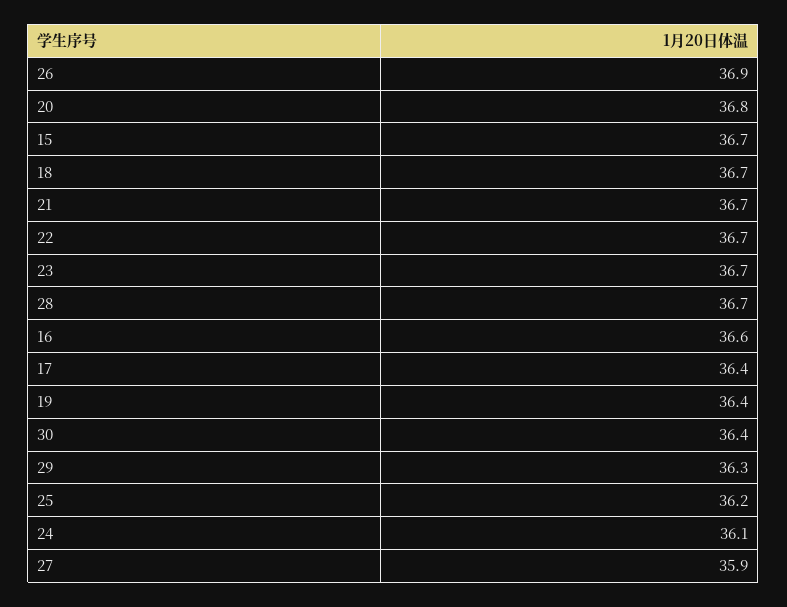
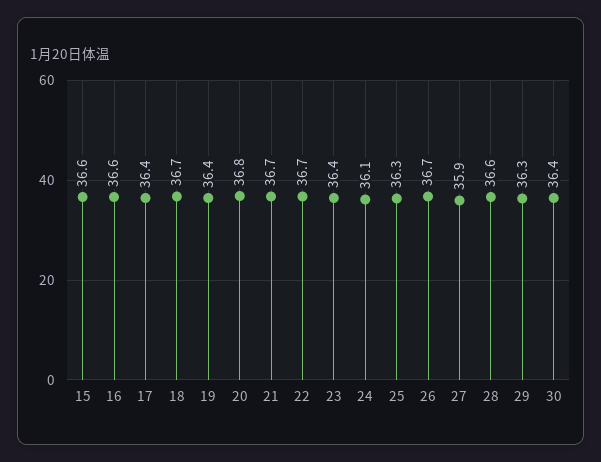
  {
-   "26": 36.9,
+   "26": 36.7,
    "20": 36.8,
-   "15": 36.7,
+   "15": 36.6,
    "18": 36.7,
    "21": 36.7,
    "22": 36.7,
-   "23": 36.7,
+   "23": 36.4,
-   "28": 36.7,
+   "28": 36.6,
    "16": 36.6,
    "17": 36.4,
    "19": 36.4,
    "30": 36.4,
    "29": 36.3,
-   "25": 36.2,
+   "25": 36.3,
    "24": 36.1,
    "27": 35.9
  }

